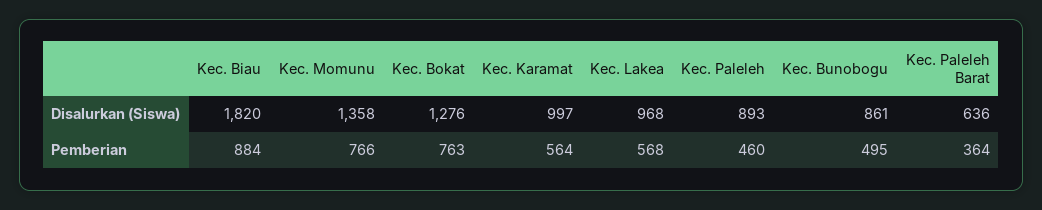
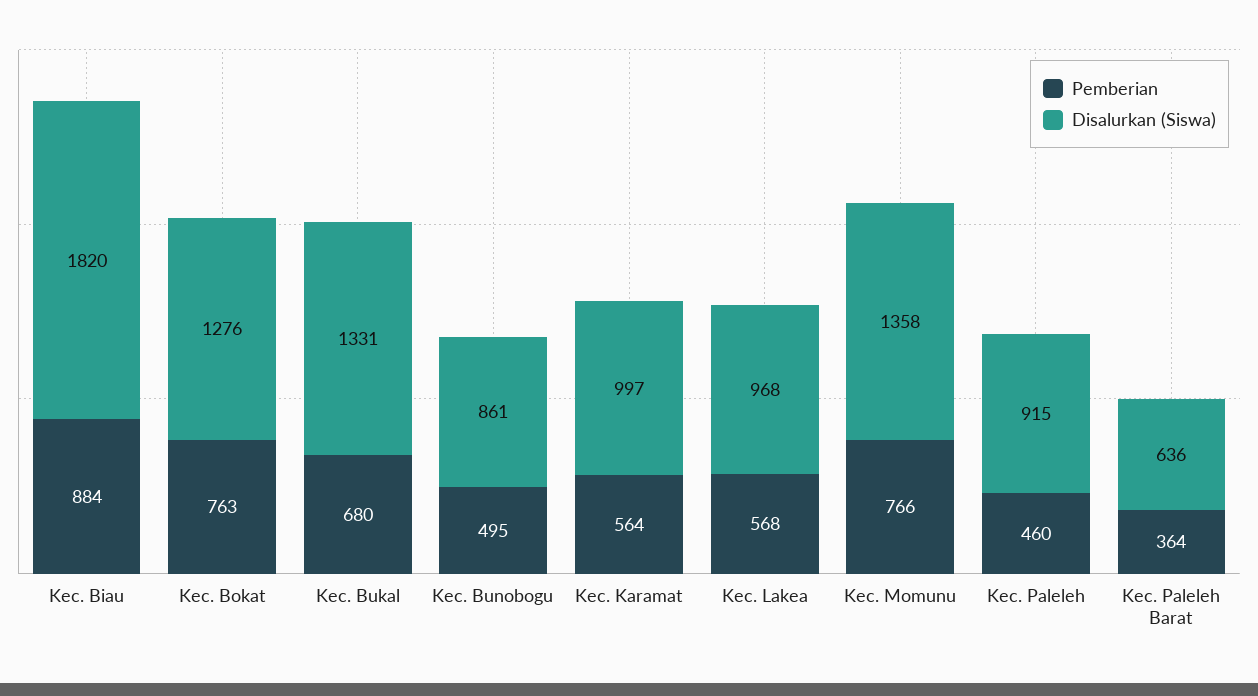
  {
    "Disalurkan (Siswa)": {
      "Kec. Biau": 1820,
      "Kec. Momunu": 1358,
      "Kec. Bokat": 1276,
      "Kec. Karamat": 997,
      "Kec. Lakea": 968,
-     "Kec. Paleleh": 893,
+     "Kec. Paleleh": 915,
      "Kec. Bunobogu": 861,
-     "Kec. Paleleh Barat": 636
+     "Kec. Paleleh Barat": 636,
+     "Kec. Bukal": 1331
    },
    "Pemberian": {
      "Kec. Biau": 884,
      "Kec. Momunu": 766,
      "Kec. Bokat": 763,
      "Kec. Karamat": 564,
      "Kec. Lakea": 568,
      "Kec. Paleleh": 460,
      "Kec. Bunobogu": 495,
-     "Kec. Paleleh Barat": 364
+     "Kec. Paleleh Barat": 364,
+     "Kec. Bukal": 680
    }
  }

